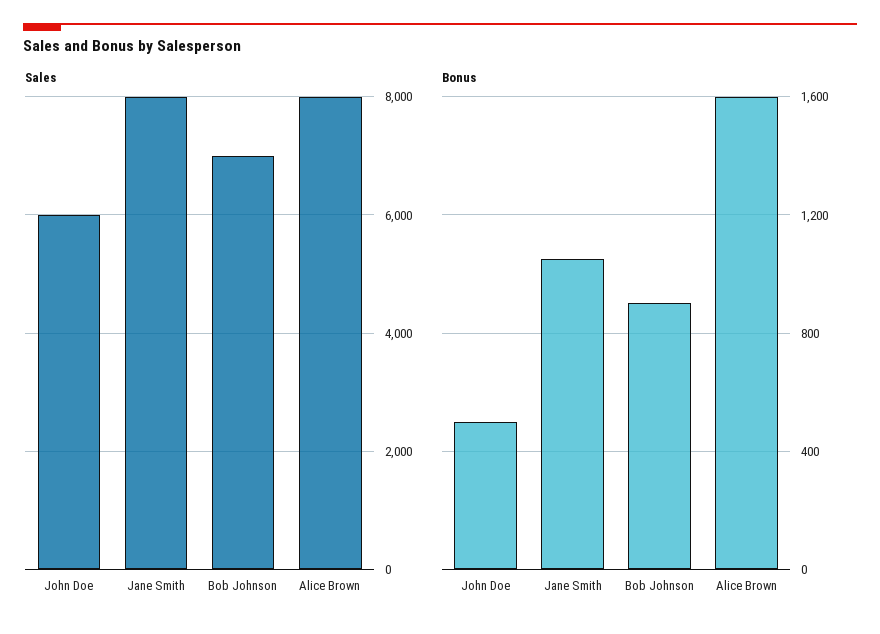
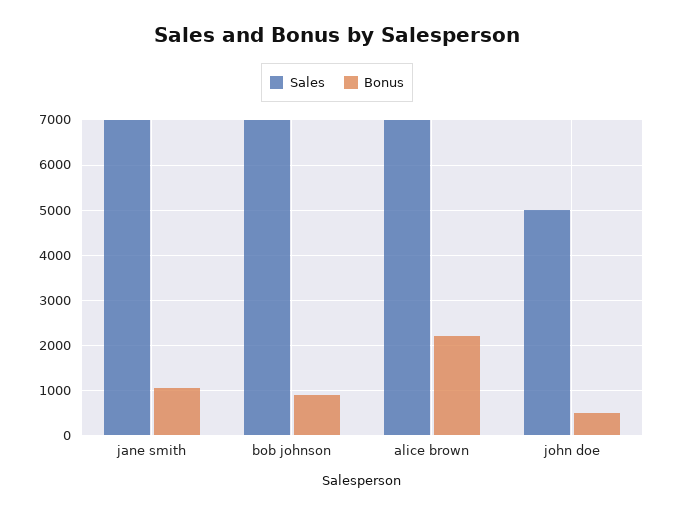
  {
    "Sales": {
-     "John Doe": 6000,
+     "John Doe": 5000,
-     "Jane Smith": 8000,
+     "Jane Smith": 7000,
      "Bob Johnson": 7000,
-     "Alice Brown": 8000
+     "Alice Brown": 7000
    },
    "Bonus": {
      "John Doe": 500,
      "Jane Smith": 1050,
      "Bob Johnson": 900,
-     "Alice Brown": 1600
+     "Alice Brown": 2200
    }
  }

